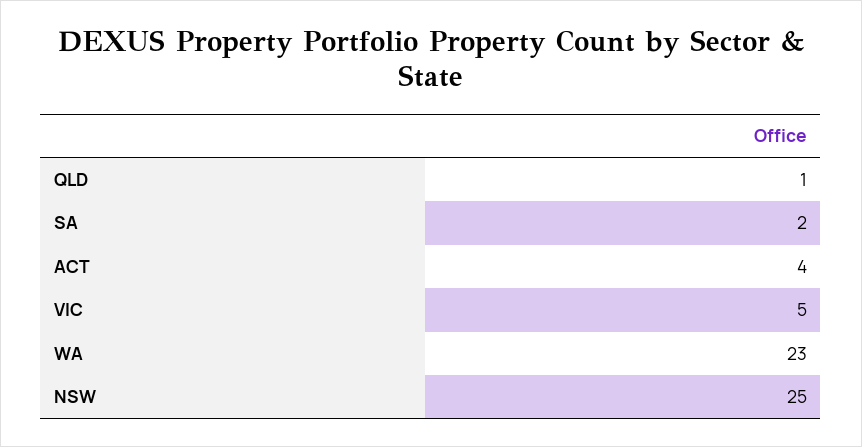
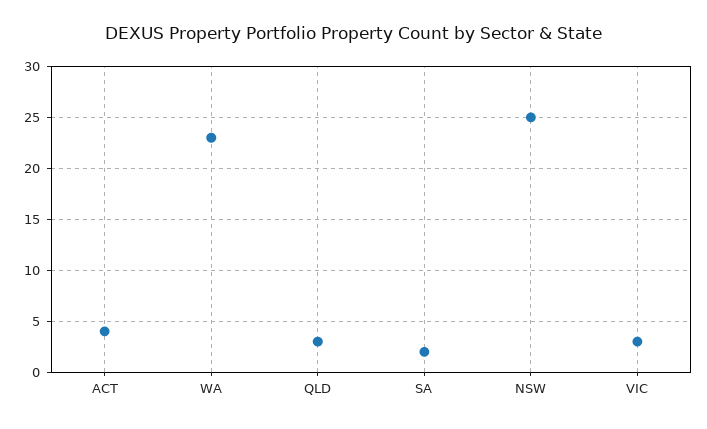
  {
-   "QLD": 1,
+   "QLD": 3,
    "SA": 2,
    "ACT": 4,
-   "VIC": 5,
+   "VIC": 3,
    "WA": 23,
    "NSW": 25
  }

